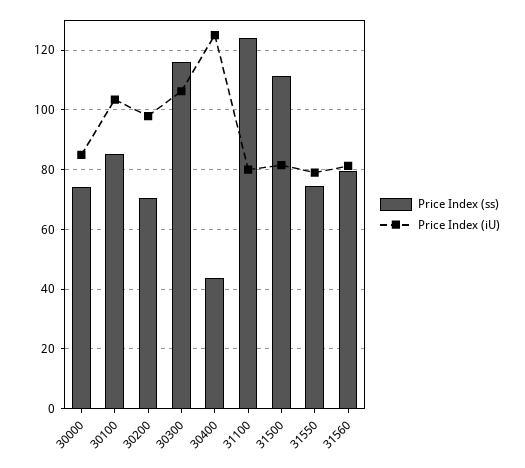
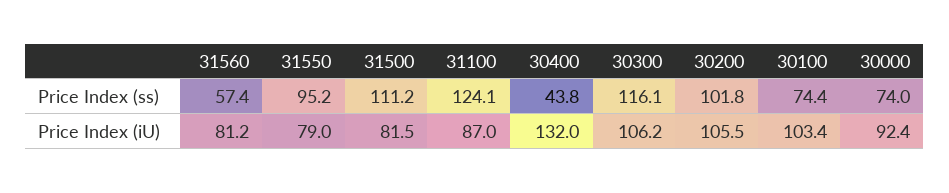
  {
    "Price Index (ss)": {
      "30000": 74,
-     "30100": 85,
+     "30100": 74.4,
-     "30200": 70,
+     "30200": 101.8,
      "30300": 116.1,
      "30400": 43.8,
      "31100": 124.1,
      "31500": 111.2,
-     "31550": 75,
+     "31550": 95.2,
-     "31560": 80
+     "31560": 57.4
    },
    "Price Index (iU)": {
-     "30000": 85,
+     "30000": 92.4,
      "30100": 103.4,
-     "30200": 97.5,
+     "30200": 105.5,
      "30300": 106.2,
-     "30400": 125,
+     "30400": 132,
-     "31100": 80,
+     "31100": 87,
      "31500": 81.5,
      "31550": 79,
      "31560": 81.2
    }
  }

